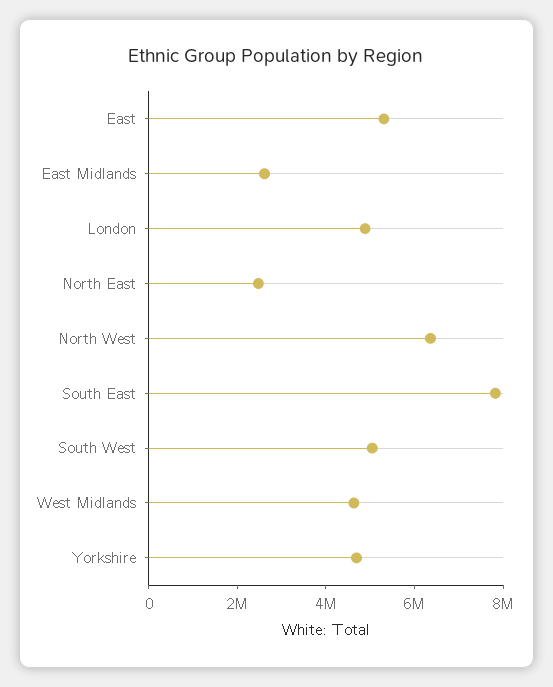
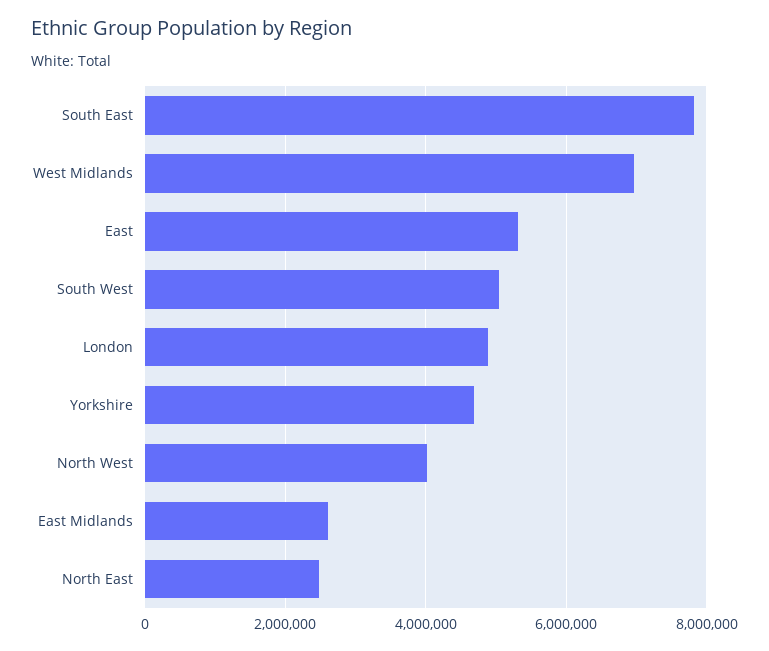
  {
    "East": 5400000,
    "East Midlands": 2600000,
    "London": 4800000,
    "North East": 2400000,
-   "North West": 6500000,
+   "North West": 4000000,
    "South East": 7800000,
    "South West": 5000000,
-   "West Midlands": 4500000,
+   "West Midlands": 7000000,
    "Yorkshire": 4600000
  }

